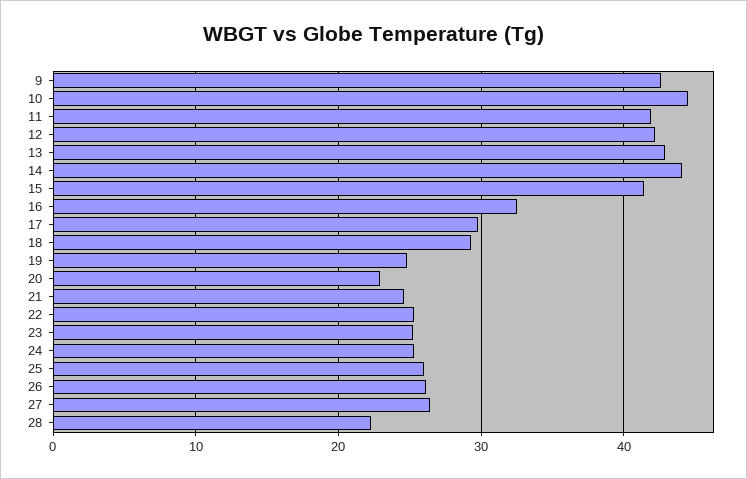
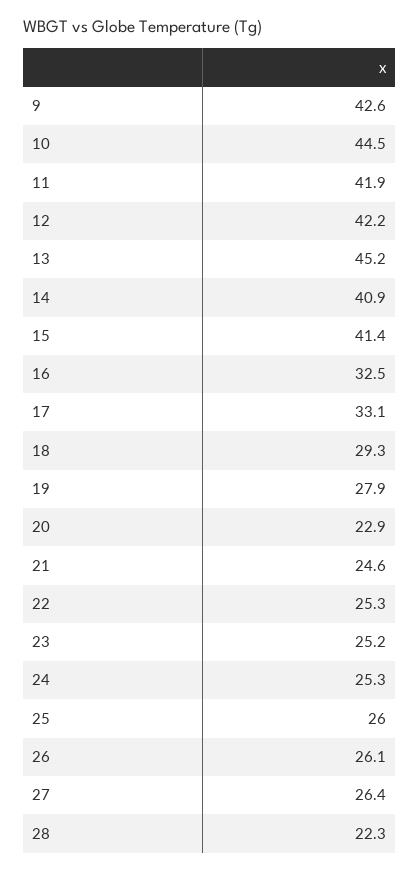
  {
    "9": 42.6,
    "10": 44.5,
    "11": 41.9,
    "12": 42.2,
-   "13": 43,
+   "13": 45.2,
-   "14": 44,
+   "14": 40.9,
    "15": 41.4,
    "16": 32.5,
-   "17": 30,
+   "17": 33.1,
    "18": 29.3,
-   "19": 25,
+   "19": 27.9,
    "20": 22.9,
    "21": 24.6,
    "22": 25.3,
    "23": 25.2,
    "24": 25.3,
    "25": 26,
    "26": 26.1,
    "27": 26.4,
    "28": 22.3
  }

